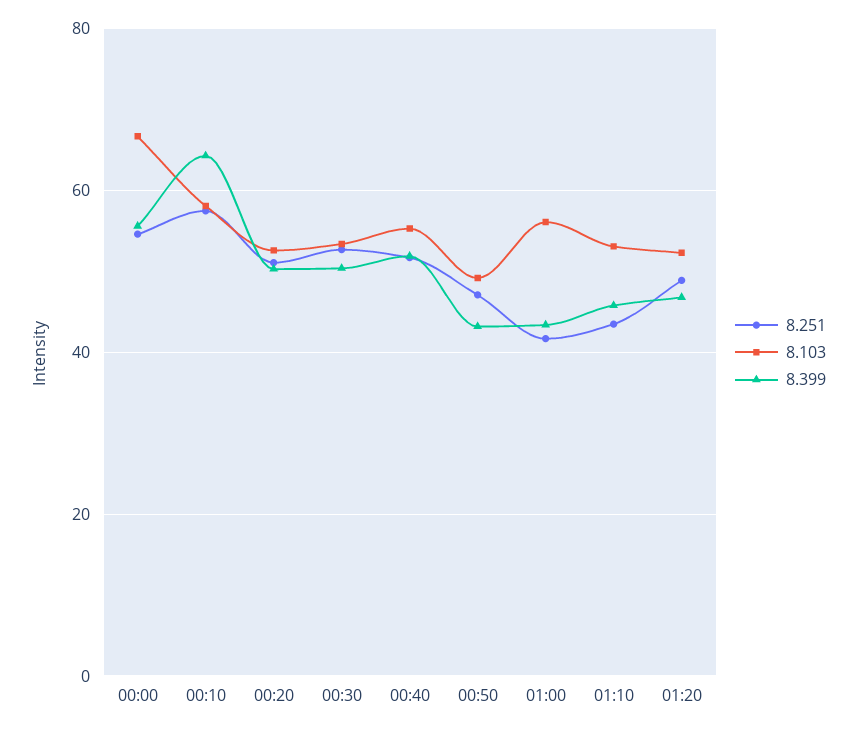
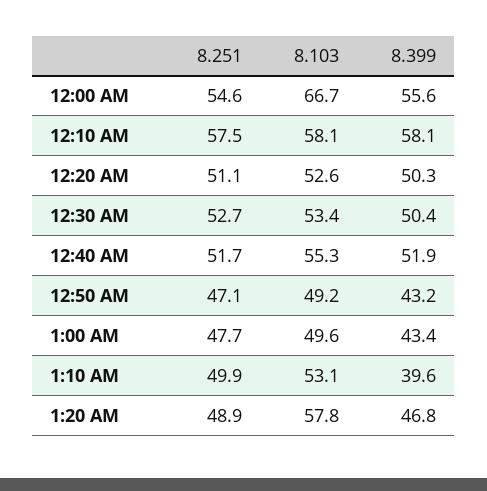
  {
    "8.251": {
      "00:00": 54.6,
      "00:10": 57.5,
      "00:20": 51.1,
      "00:30": 52.7,
      "00:40": 51.7,
      "00:50": 47.1,
-     "01:00": 42,
+     "01:00": 47.7,
-     "01:10": 44,
+     "01:10": 49.9,
      "01:20": 48.9
    },
    "8.103": {
      "00:00": 66.7,
      "00:10": 58.1,
      "00:20": 52.6,
      "00:30": 53.4,
      "00:40": 55.3,
      "00:50": 49.2,
-     "01:00": 56,
+     "01:00": 49.6,
      "01:10": 53.1,
-     "01:20": 52
+     "01:20": 57.8
    },
    "8.399": {
      "00:00": 55.6,
-     "00:10": 64,
+     "00:10": 58.1,
      "00:20": 50.3,
      "00:30": 50.4,
      "00:40": 51.9,
      "00:50": 43.2,
      "01:00": 43.4,
-     "01:10": 46,
+     "01:10": 39.6,
      "01:20": 46.8
    }
  }

